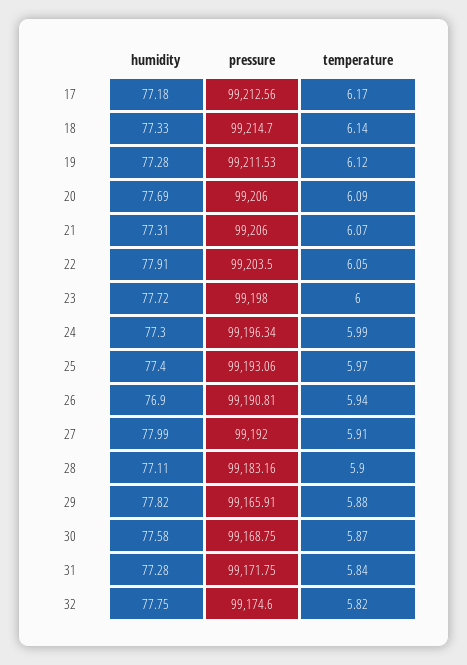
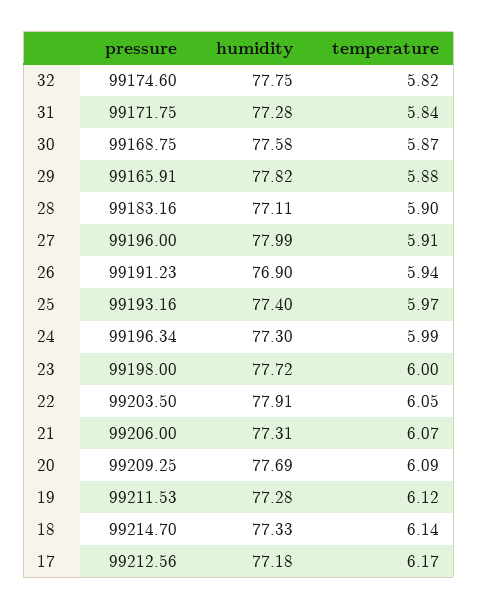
  {
    "humidity": {
      "17": 77.18,
      "18": 77.33,
      "19": 77.28,
      "20": 77.69,
      "21": 77.31,
      "22": 77.91,
      "23": 77.72,
      "24": 77.3,
      "25": 77.4,
      "26": 76.9,
      "27": 77.99,
      "28": 77.11,
      "29": 77.82,
      "30": 77.58,
      "31": 77.28,
      "32": 77.75
    },
    "pressure": {
      "17": 99212.56,
      "18": 99214.7,
      "19": 99211.53,
-     "20": 99206,
+     "20": 99209.25,
      "21": 99206,
      "22": 99203.5,
      "23": 99198,
      "24": 99196.34,
-     "25": 99193.06,
+     "25": 99193.16,
-     "26": 99190.81,
+     "26": 99191.23,
-     "27": 99192,
+     "27": 99196,
      "28": 99183.16,
      "29": 99165.91,
      "30": 99168.75,
      "31": 99171.75,
      "32": 99174.6
    },
    "temperature": {
      "17": 6.17,
      "18": 6.14,
      "19": 6.12,
      "20": 6.09,
      "21": 6.07,
      "22": 6.05,
      "23": 6,
      "24": 5.99,
      "25": 5.97,
      "26": 5.94,
      "27": 5.91,
      "28": 5.9,
      "29": 5.88,
      "30": 5.87,
      "31": 5.84,
      "32": 5.82
    }
  }

